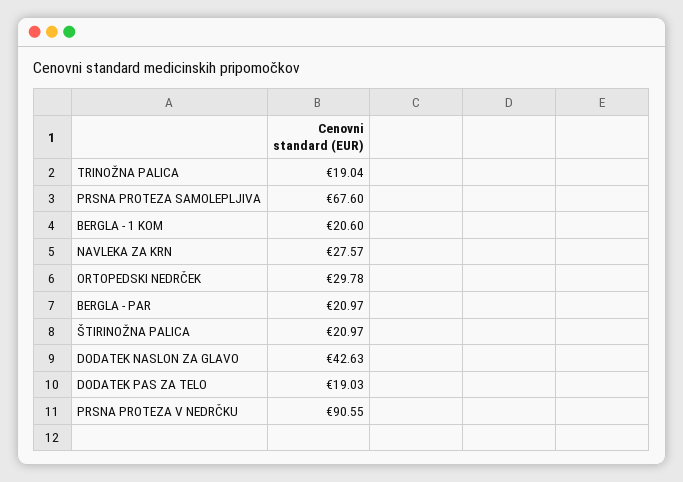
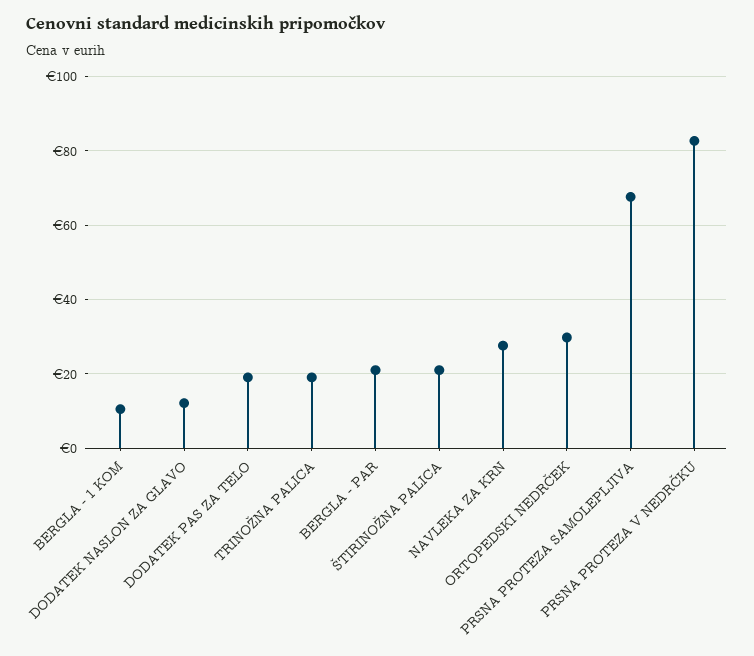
  {
    "TRINOŽNA PALICA": 19.04,
    "PRSNA PROTEZA SAMOLEPLJIVA": 67.6,
-   "BERGLA - 1 KOM": 20.6,
+   "BERGLA - 1 KOM": 10,
    "NAVLEKA ZA KRN": 27.57,
    "ORTOPEDSKI NEDRČEK": 29.78,
    "BERGLA - PAR": 20.97,
    "ŠTIRINOŽNA PALICA": 20.97,
-   "DODATEK NASLON ZA GLAVO": 42.63,
+   "DODATEK NASLON ZA GLAVO": 12,
    "DODATEK PAS ZA TELO": 19.03,
-   "PRSNA PROTEZA V NEDRČKU": 90.55
+   "PRSNA PROTEZA V NEDRČKU": 82
  }

